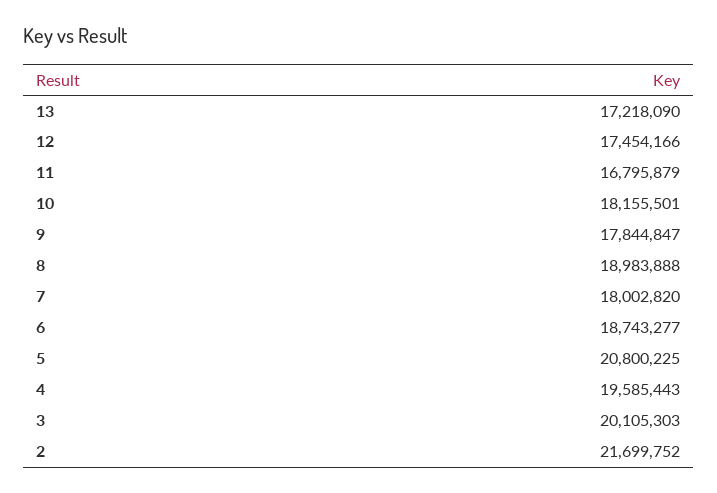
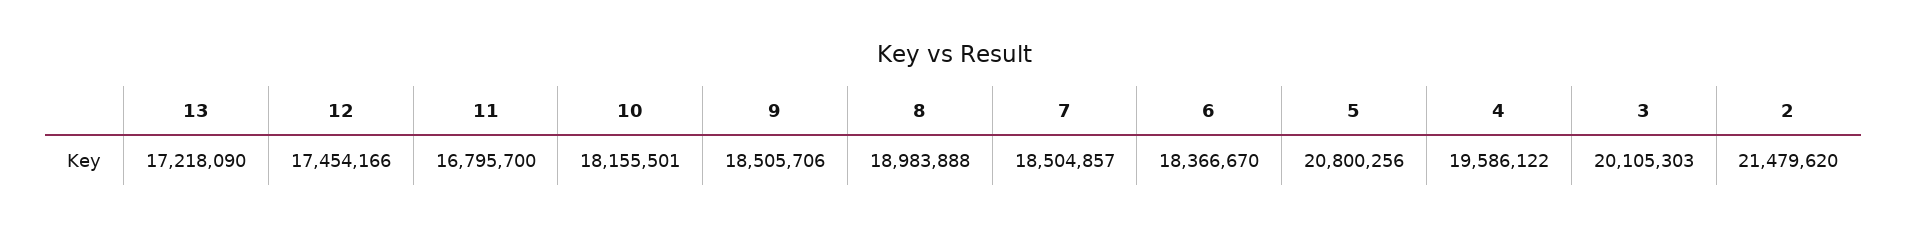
  {
    "13": 17218090,
    "12": 17454166,
-   "11": 16795879,
+   "11": 16795700,
    "10": 18155501,
-   "9": 17844847,
+   "9": 18505706,
    "8": 18983888,
-   "7": 18002820,
+   "7": 18504857,
-   "6": 18743277,
+   "6": 18366670,
-   "5": 20800225,
+   "5": 20800256,
-   "4": 19585443,
+   "4": 19586122,
    "3": 20105303,
-   "2": 21699752
+   "2": 21479620
  }

